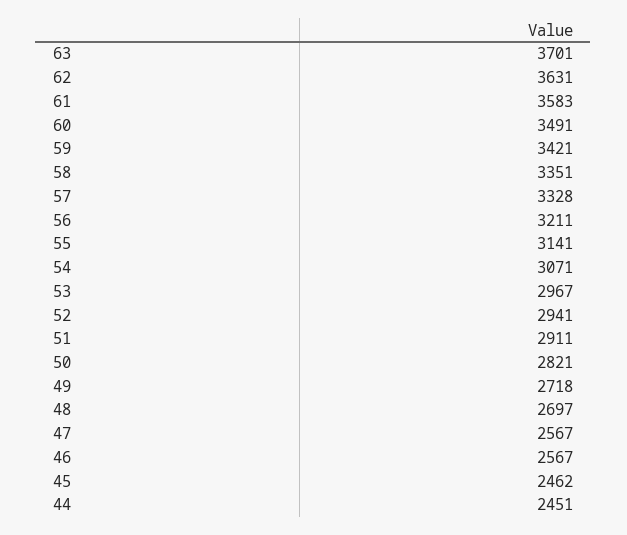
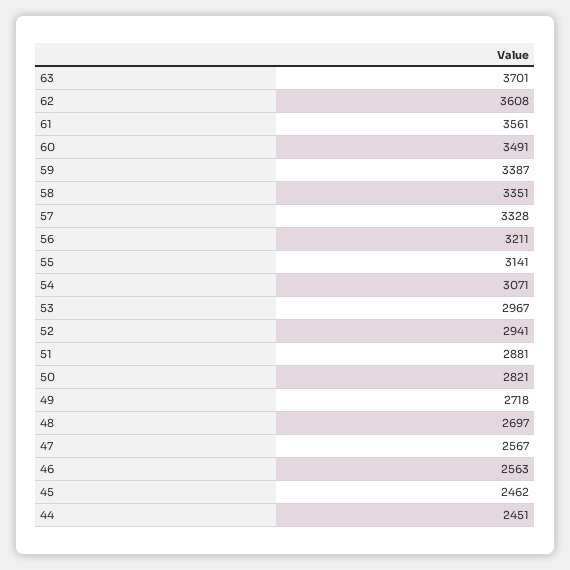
  {
    "63": 3701,
-   "62": 3631,
+   "62": 3608,
-   "61": 3583,
+   "61": 3561,
    "60": 3491,
-   "59": 3421,
+   "59": 3387,
    "58": 3351,
    "57": 3328,
    "56": 3211,
    "55": 3141,
    "54": 3071,
    "53": 2967,
    "52": 2941,
-   "51": 2911,
+   "51": 2881,
    "50": 2821,
    "49": 2718,
    "48": 2697,
    "47": 2567,
-   "46": 2567,
+   "46": 2563,
    "45": 2462,
    "44": 2451
  }

